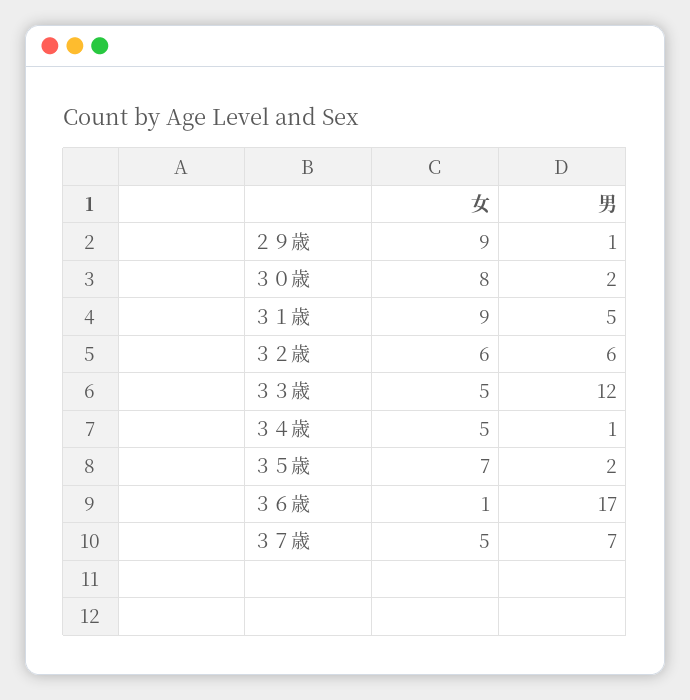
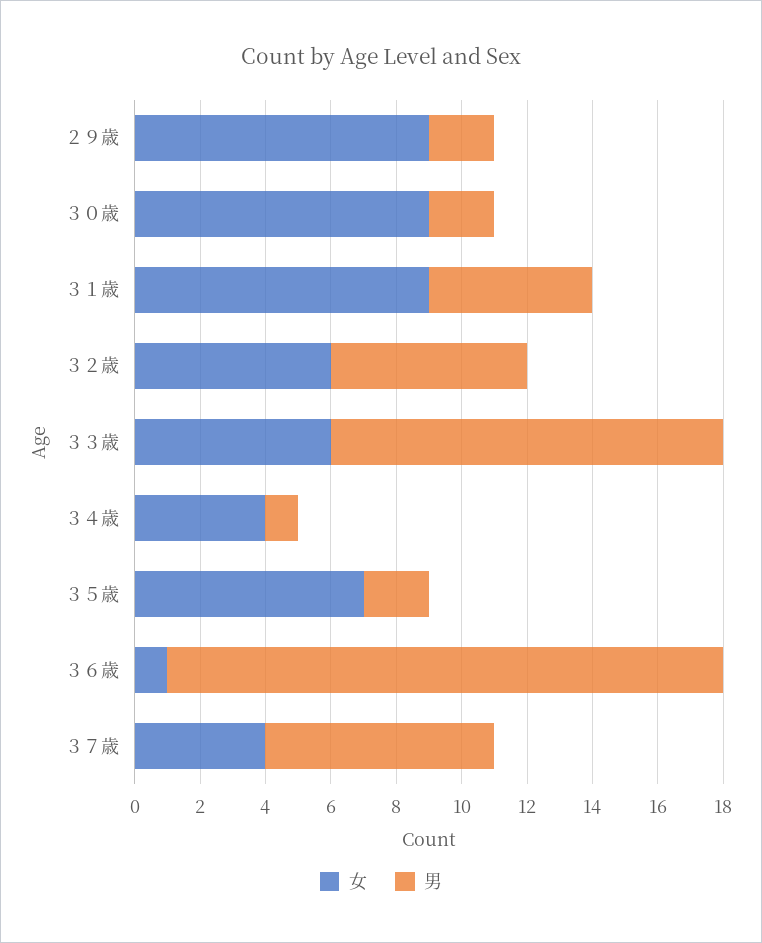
  {
    "女": {
      "２９歳": 9,
-     "３０歳": 8,
+     "３０歳": 9,
      "３１歳": 9,
      "３２歳": 6,
-     "３３歳": 5,
+     "３３歳": 6,
-     "３４歳": 5,
+     "３４歳": 4,
      "３５歳": 7,
      "３６歳": 1,
-     "３７歳": 5
+     "３７歳": 4
    },
    "男": {
-     "２９歳": 1,
+     "２９歳": 2,
      "３０歳": 2,
      "３１歳": 5,
      "３２歳": 6,
      "３３歳": 12,
      "３４歳": 1,
      "３５歳": 2,
      "３６歳": 17,
      "３７歳": 7
    }
  }

